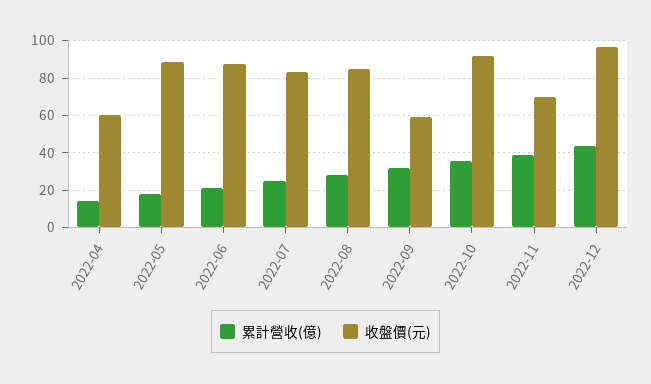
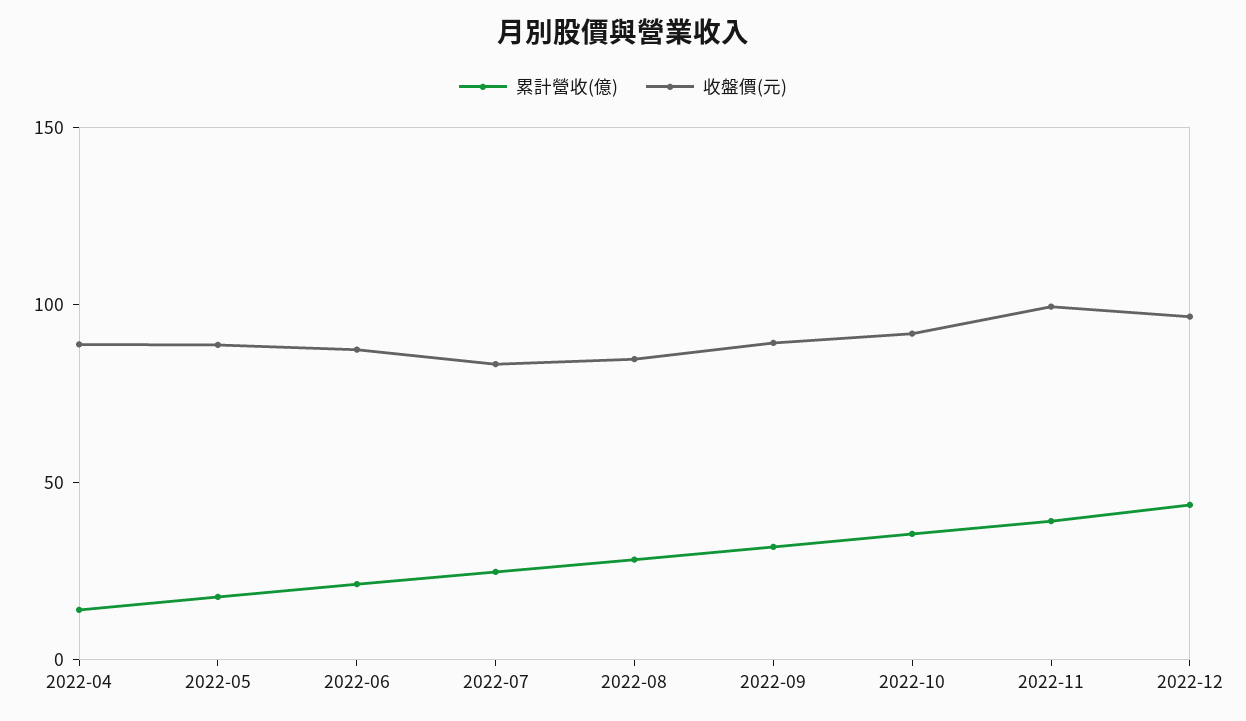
  {
    "累計營收(億)": {
      "2022-04": 15,
      "2022-05": 20,
      "2022-06": 20,
      "2022-07": 25,
      "2022-08": 30,
      "2022-09": 30,
      "2022-10": 35,
      "2022-11": 40,
      "2022-12": 45
    },
    "收盤價(元)": {
-     "2022-04": 60,
+     "2022-04": 90,
      "2022-05": 90,
      "2022-06": 85,
      "2022-07": 85,
      "2022-08": 85,
-     "2022-09": 60,
+     "2022-09": 90,
      "2022-10": 90,
-     "2022-11": 70,
+     "2022-11": 100,
      "2022-12": 95
    }
  }

